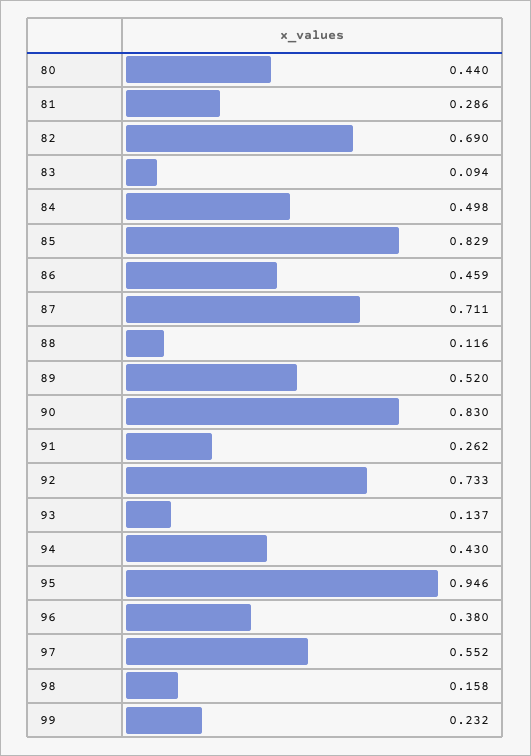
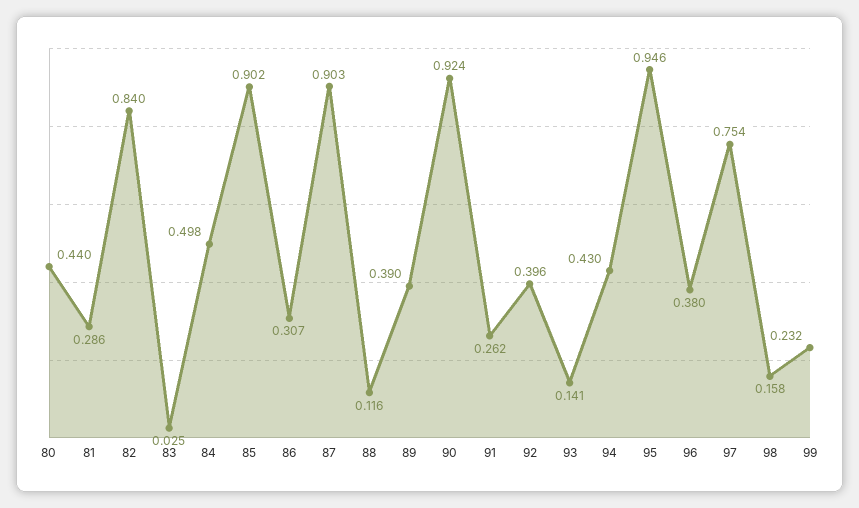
  {
    "80": 0.44,
    "81": 0.286,
-   "82": 0.69,
+   "82": 0.84,
-   "83": 0.094,
+   "83": 0.025,
    "84": 0.498,
-   "85": 0.829,
+   "85": 0.902,
-   "86": 0.459,
+   "86": 0.307,
-   "87": 0.711,
+   "87": 0.903,
    "88": 0.116,
-   "89": 0.52,
+   "89": 0.39,
-   "90": 0.83,
+   "90": 0.924,
    "91": 0.262,
-   "92": 0.733,
+   "92": 0.396,
-   "93": 0.137,
+   "93": 0.141,
    "94": 0.43,
    "95": 0.946,
    "96": 0.38,
-   "97": 0.552,
+   "97": 0.754,
    "98": 0.158,
    "99": 0.232
  }

